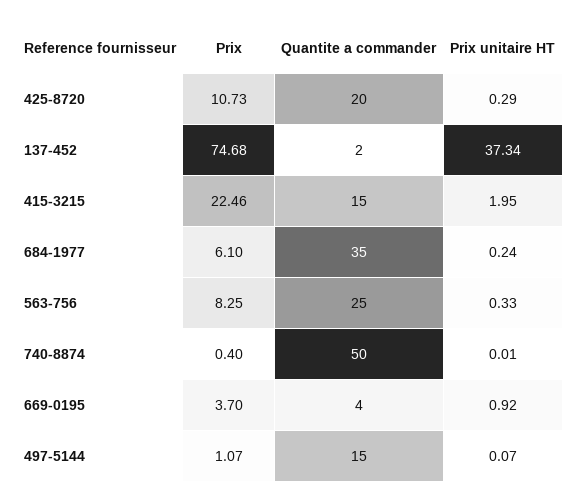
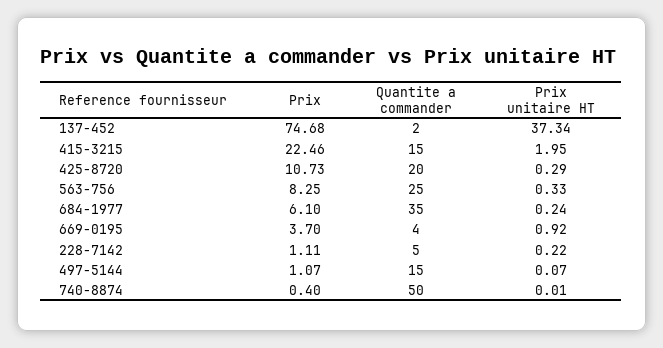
  {
    "Prix": {
      "425-8720": 10.73,
      "137-452": 74.68,
      "415-3215": 22.46,
      "684-1977": 6.1,
      "563-756": 8.25,
      "740-8874": 0.4,
      "669-0195": 3.7,
-     "497-5144": 1.07
+     "497-5144": 1.07,
+     "228-7142": 1.11
    },
    "Quantite a commander": {
      "425-8720": 20,
      "137-452": 2,
      "415-3215": 15,
      "684-1977": 35,
      "563-756": 25,
      "740-8874": 50,
      "669-0195": 4,
-     "497-5144": 15
+     "497-5144": 15,
+     "228-7142": 5
    },
    "Prix unitaire HT": {
      "425-8720": 0.29,
      "137-452": 37.34,
      "415-3215": 1.95,
      "684-1977": 0.24,
      "563-756": 0.33,
      "740-8874": 0.01,
      "669-0195": 0.92,
-     "497-5144": 0.07
+     "497-5144": 0.07,
+     "228-7142": 0.22
    }
  }

